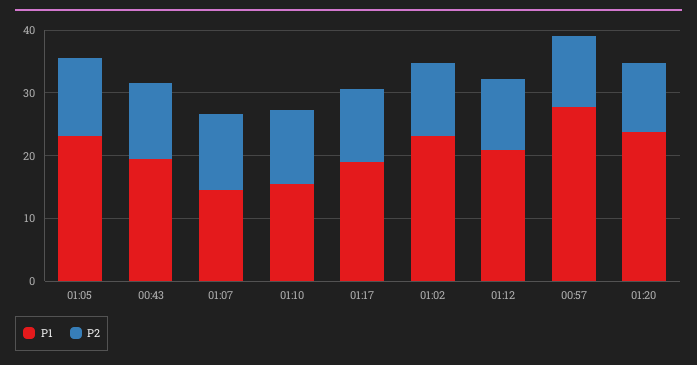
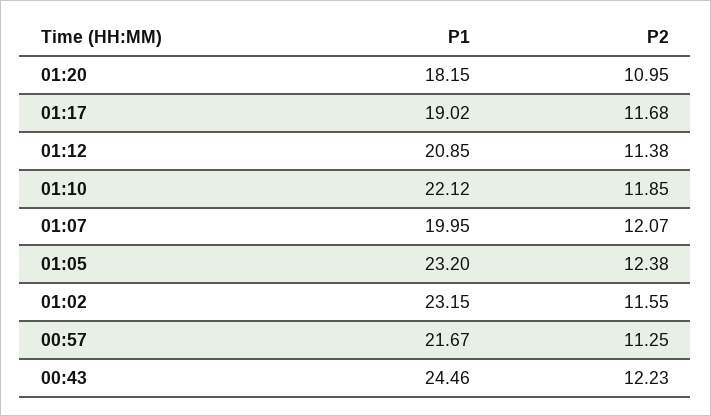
  {
    "P1": {
      "01:05": 23.2,
-     "00:43": 20,
+     "00:43": 24.46,
-     "01:07": 14,
+     "01:07": 19.95,
-     "01:10": 16,
+     "01:10": 22.12,
      "01:17": 19.02,
      "01:02": 23.15,
      "01:12": 20.85,
-     "00:57": 28,
+     "00:57": 21.67,
-     "01:20": 24
+     "01:20": 18.15
    },
    "P2": {
      "01:05": 12.38,
      "00:43": 12.23,
      "01:07": 12.07,
      "01:10": 11.85,
      "01:17": 11.68,
      "01:02": 11.55,
      "01:12": 11.38,
      "00:57": 11.25,
      "01:20": 10.95
    }
  }

